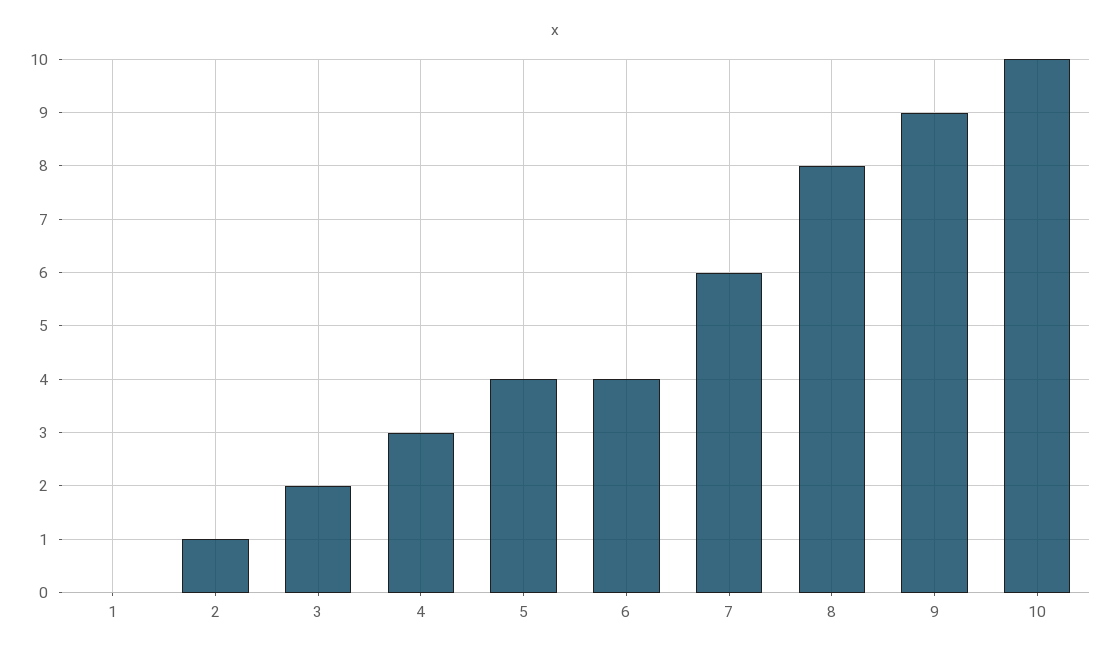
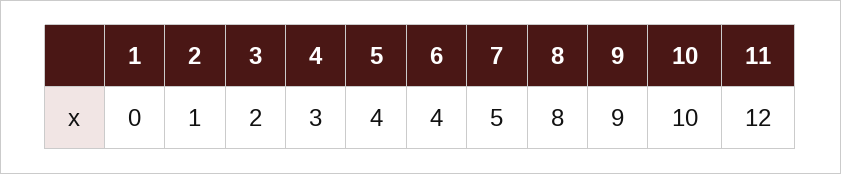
  {
    "1": 0,
    "2": 1,
    "3": 2,
    "4": 3,
    "5": 4,
    "6": 4,
-   "7": 6,
+   "7": 5,
    "8": 8,
    "9": 9,
-   "10": 10
+   "10": 10,
+   "11": 12
  }

